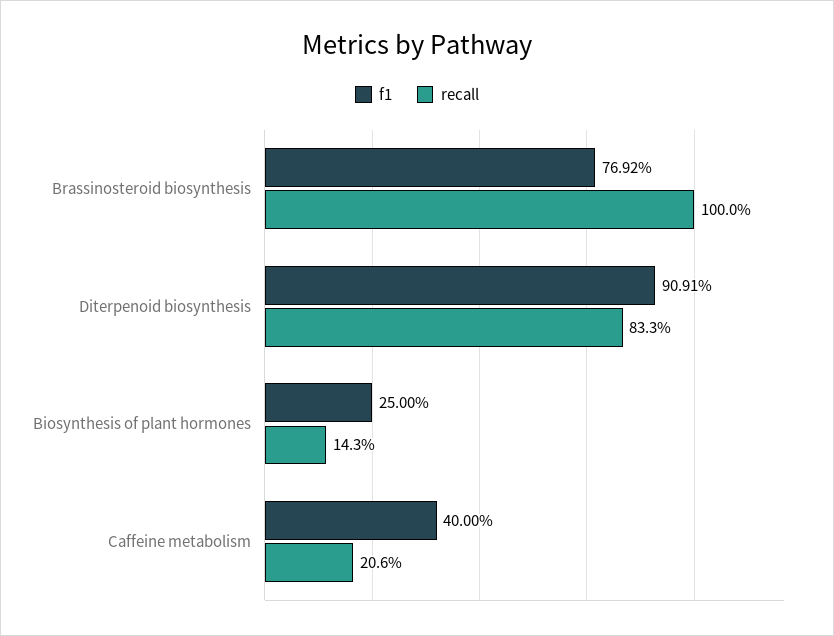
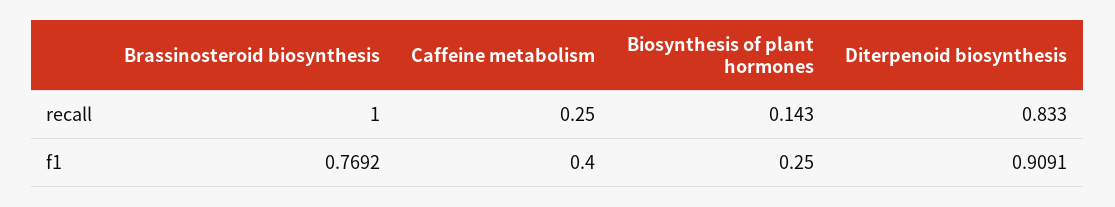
  {
    "f1": {
      "Brassinosteroid biosynthesis": 0.7692,
      "Diterpenoid biosynthesis": 0.9091,
      "Biosynthesis of plant hormones": 0.25,
      "Caffeine metabolism": 0.4
    },
    "recall": {
      "Brassinosteroid biosynthesis": 1,
      "Diterpenoid biosynthesis": 0.833,
      "Biosynthesis of plant hormones": 0.143,
-     "Caffeine metabolism": 0.206
+     "Caffeine metabolism": 0.25
    }
  }

